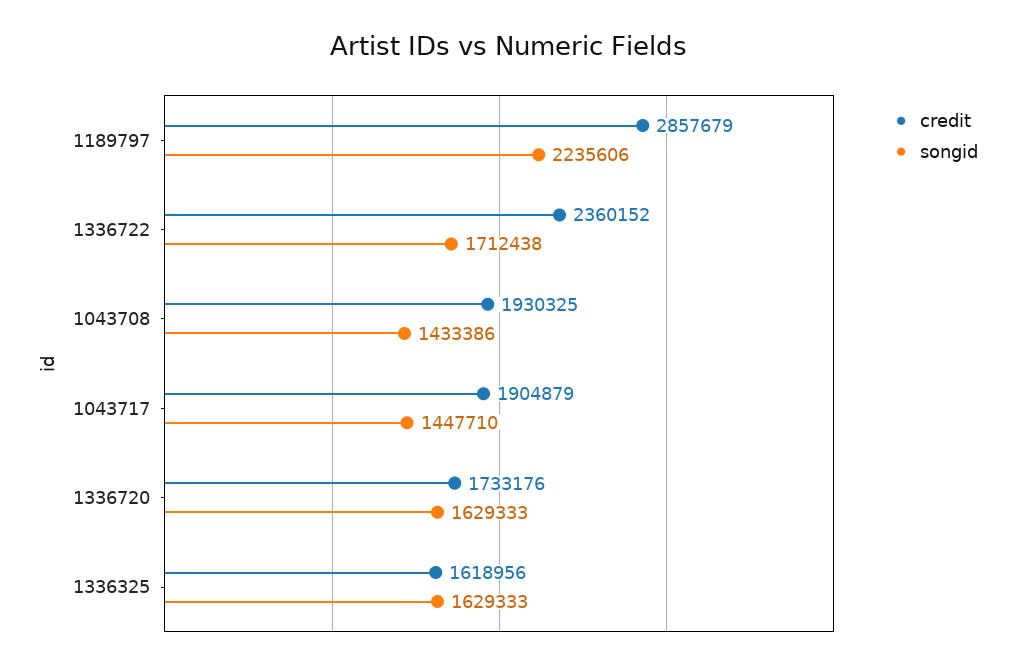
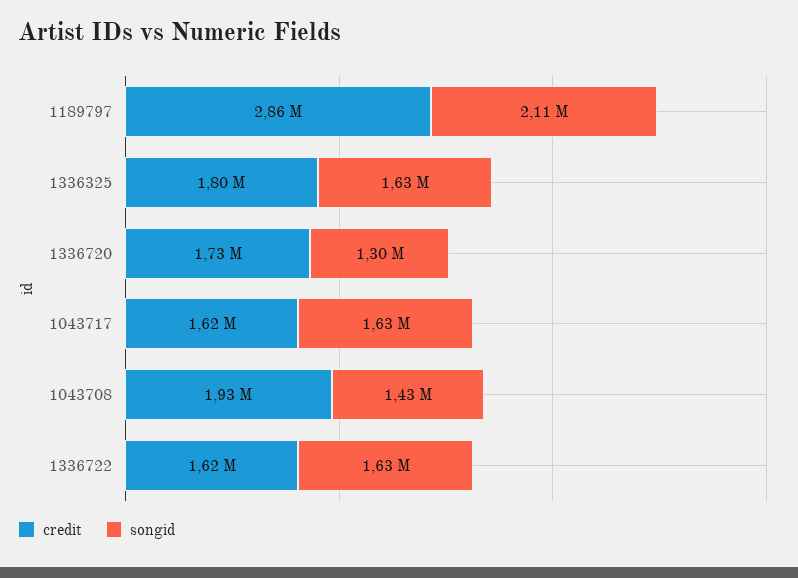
  {
    "credit": {
      "1189797": 2857679,
-     "1336722": 2360152,
+     "1336722": 1620000,
      "1043708": 1930325,
-     "1043717": 1904879,
+     "1043717": 1620000,
      "1336720": 1733176,
-     "1336325": 1618956
+     "1336325": 1800000
    },
    "songid": {
-     "1189797": 2235606,
+     "1189797": 2110000,
-     "1336722": 1712438,
+     "1336722": 1630000,
      "1043708": 1433386,
-     "1043717": 1447710,
+     "1043717": 1630000,
-     "1336720": 1629333,
+     "1336720": 1300000,
      "1336325": 1629333
    }
  }

